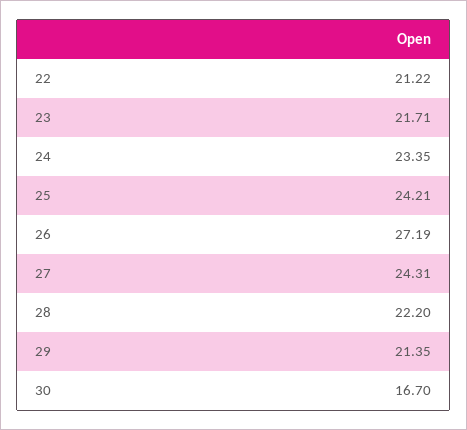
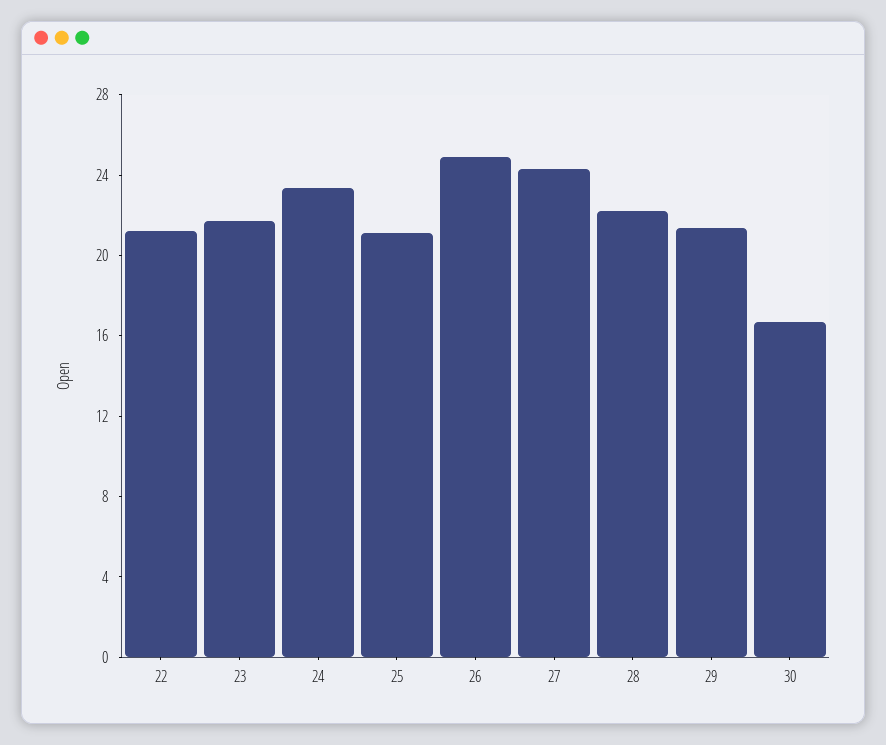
  {
    "22": 21.22,
    "23": 21.71,
    "24": 23.35,
-   "25": 24.21,
+   "25": 21,
-   "26": 27.19,
+   "26": 25,
    "27": 24.31,
    "28": 22.2,
    "29": 21.35,
    "30": 16.7
  }

